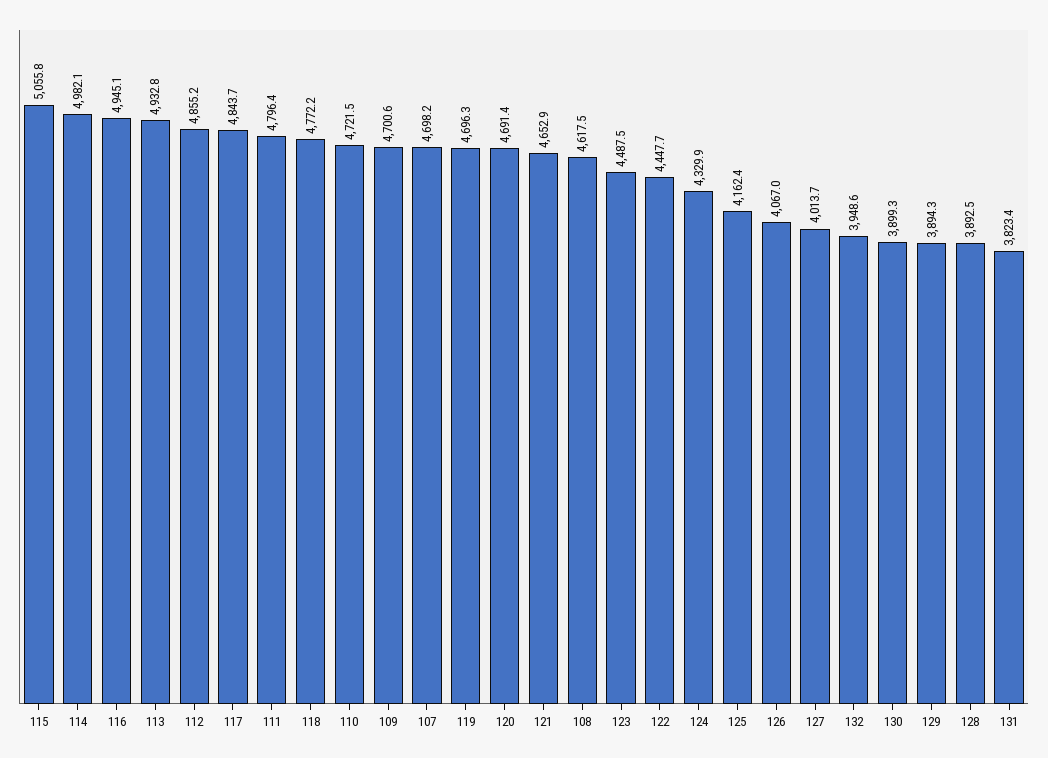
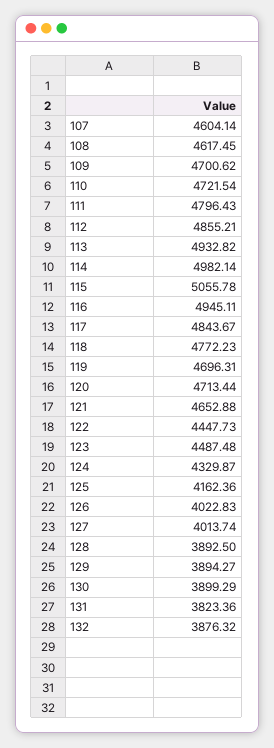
  {
    "115": 5055.78,
    "114": 4982.14,
    "116": 4945.11,
    "113": 4932.82,
    "112": 4855.21,
    "117": 4843.67,
    "111": 4796.43,
    "118": 4772.23,
    "110": 4721.54,
    "109": 4700.62,
-   "107": 4698.2,
+   "107": 4604.14,
    "119": 4696.31,
-   "120": 4691.4,
+   "120": 4713.44,
    "121": 4652.88,
    "108": 4617.45,
    "123": 4487.48,
    "122": 4447.73,
    "124": 4329.87,
    "125": 4162.36,
-   "126": 4067,
+   "126": 4022.83,
    "127": 4013.74,
-   "132": 3948.6,
+   "132": 3876.32,
    "130": 3899.29,
    "129": 3894.27,
    "128": 3892.5,
    "131": 3823.36
  }

